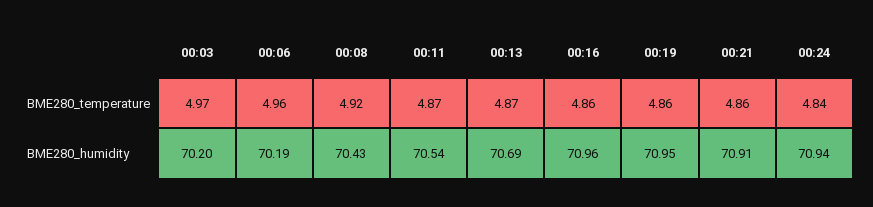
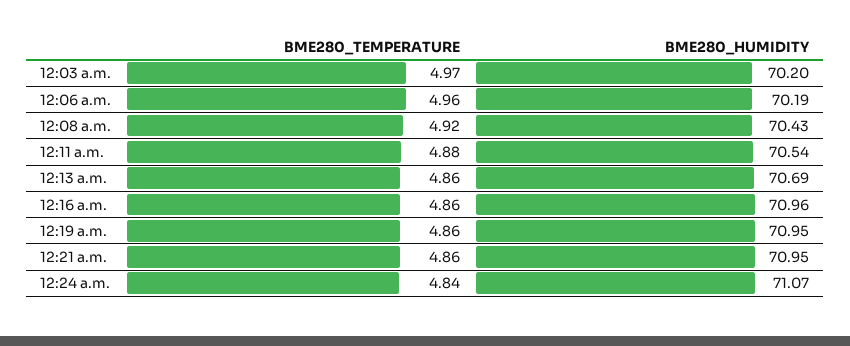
  {
    "00:03": {
      "BME280_temperature": 4.97,
      "BME280_humidity": 70.2
    },
    "00:06": {
      "BME280_temperature": 4.96,
      "BME280_humidity": 70.19
    },
    "00:08": {
      "BME280_temperature": 4.92,
      "BME280_humidity": 70.43
    },
    "00:11": {
-     "BME280_temperature": 4.87,
+     "BME280_temperature": 4.88,
      "BME280_humidity": 70.54
    },
    "00:13": {
-     "BME280_temperature": 4.87,
+     "BME280_temperature": 4.86,
      "BME280_humidity": 70.69
    },
    "00:16": {
      "BME280_temperature": 4.86,
      "BME280_humidity": 70.96
    },
    "00:19": {
      "BME280_temperature": 4.86,
      "BME280_humidity": 70.95
    },
    "00:21": {
      "BME280_temperature": 4.86,
-     "BME280_humidity": 70.91
+     "BME280_humidity": 70.95
    },
    "00:24": {
      "BME280_temperature": 4.84,
-     "BME280_humidity": 70.94
+     "BME280_humidity": 71.07
    }
  }

